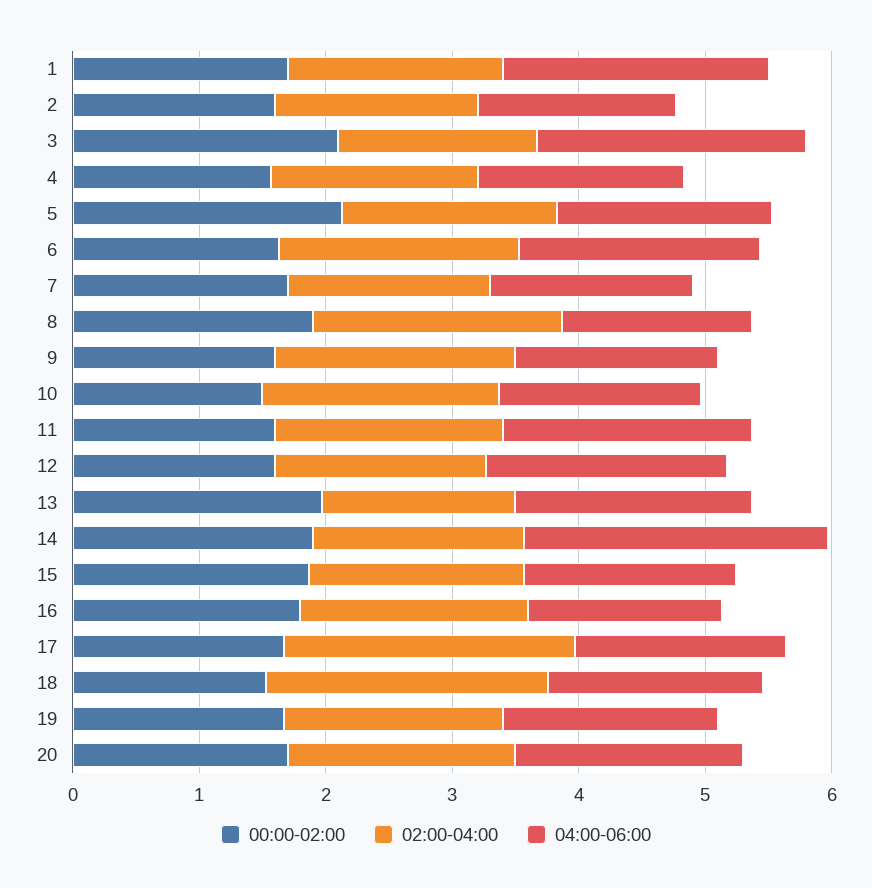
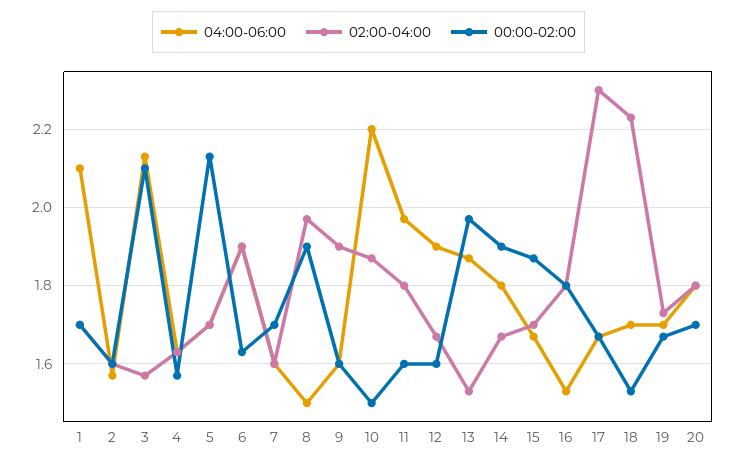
  {
    "00:00-02:00": {
      "1": 1.7,
      "2": 1.6,
      "3": 2.1,
      "4": 1.55,
      "5": 2.15,
      "6": 1.65,
      "7": 1.7,
      "8": 1.9,
      "9": 1.6,
      "10": 1.5,
      "11": 1.6,
      "12": 1.6,
      "13": 1.95,
      "14": 1.9,
      "15": 1.85,
      "16": 1.8,
      "17": 1.65,
      "18": 1.55,
      "19": 1.65,
      "20": 1.7
    },
    "02:00-04:00": {
      "1": 1.7,
      "2": 1.6,
      "3": 1.55,
      "4": 1.65,
      "5": 1.7,
      "6": 1.9,
      "7": 1.6,
      "8": 1.95,
      "9": 1.9,
      "10": 1.85,
      "11": 1.8,
      "12": 1.65,
      "13": 1.55,
      "14": 1.65,
      "15": 1.7,
      "16": 1.8,
      "17": 2.3,
      "18": 2.25,
      "19": 1.75,
      "20": 1.8
    },
    "04:00-06:00": {
      "1": 2.1,
      "2": 1.55,
      "3": 2.15,
      "4": 1.65,
      "5": 1.7,
      "6": 1.9,
      "7": 1.6,
      "8": 1.5,
      "9": 1.6,
-     "10": 1.6,
+     "10": 2.2,
      "11": 1.95,
      "12": 1.9,
      "13": 1.85,
-     "14": 2.4,
+     "14": 1.8,
      "15": 1.65,
      "16": 1.55,
      "17": 1.65,
      "18": 1.7,
      "19": 1.7,
      "20": 1.8
    }
  }

